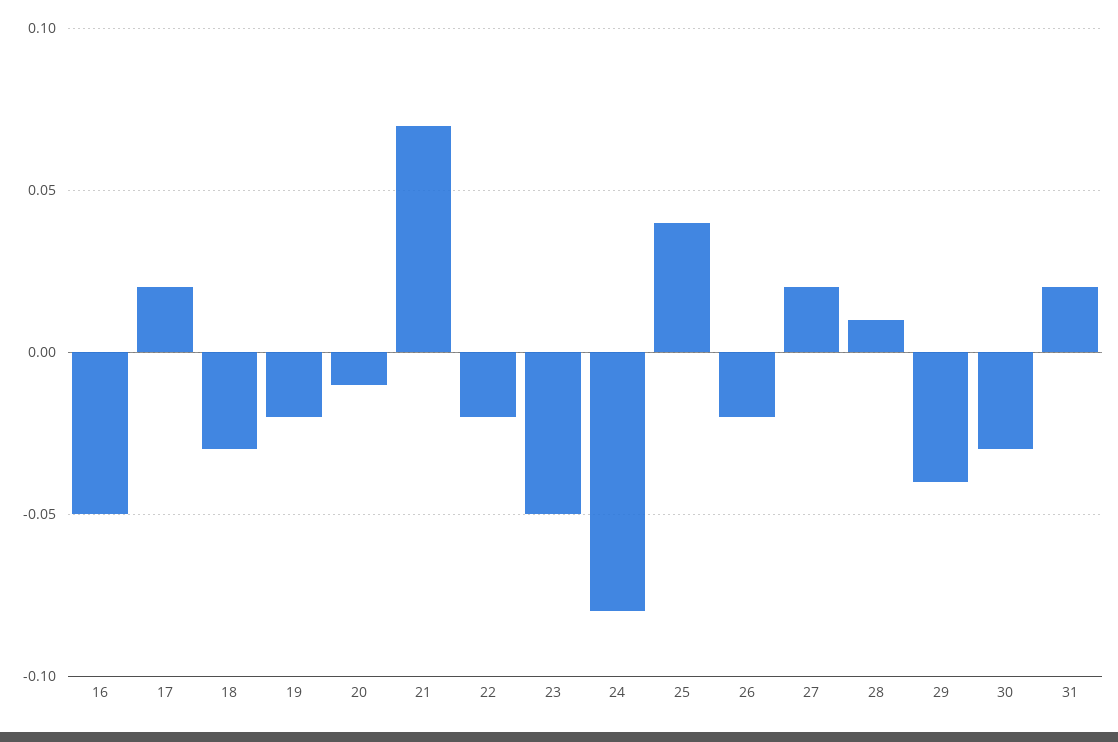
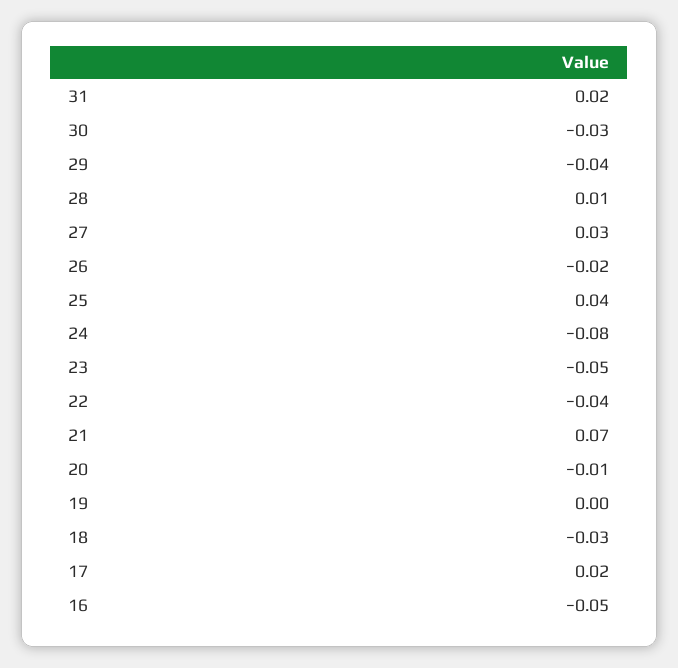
  {
    "16": -0.05,
    "17": 0.02,
    "18": -0.03,
-   "19": -0.02,
+   "19": 0,
    "20": -0.01,
    "21": 0.07,
-   "22": -0.02,
+   "22": -0.04,
    "23": -0.05,
    "24": -0.08,
    "25": 0.04,
    "26": -0.02,
-   "27": 0.02,
+   "27": 0.03,
    "28": 0.01,
    "29": -0.04,
    "30": -0.03,
    "31": 0.02
  }

